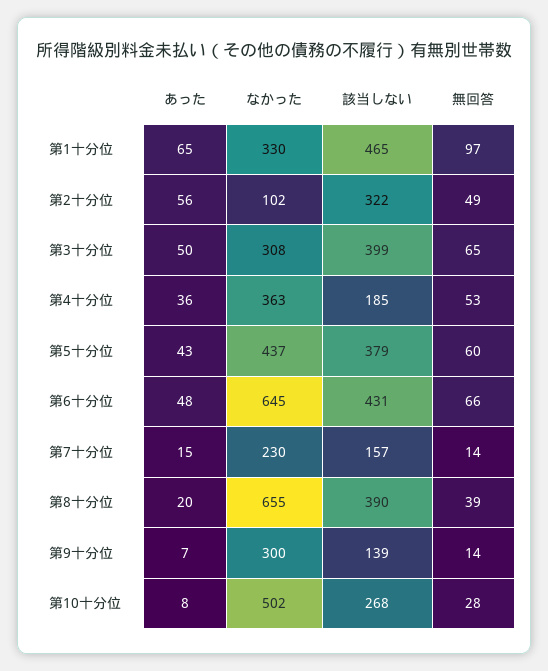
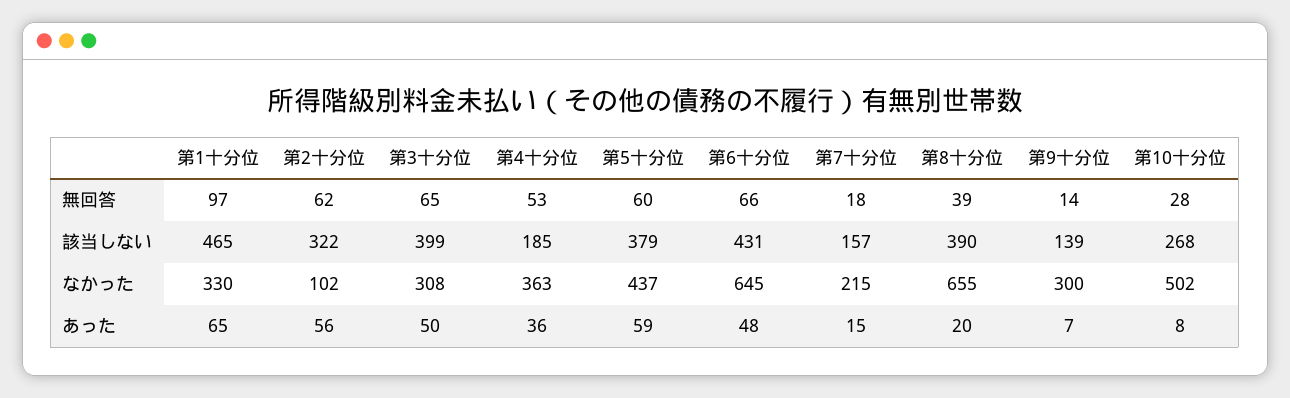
  {
    "あった": {
      "第1十分位": 65,
      "第2十分位": 56,
      "第3十分位": 50,
      "第4十分位": 36,
-     "第5十分位": 43,
+     "第5十分位": 59,
      "第6十分位": 48,
      "第7十分位": 15,
      "第8十分位": 20,
      "第9十分位": 7,
      "第10十分位": 8
    },
    "なかった": {
      "第1十分位": 330,
      "第2十分位": 102,
      "第3十分位": 308,
      "第4十分位": 363,
      "第5十分位": 437,
      "第6十分位": 645,
-     "第7十分位": 230,
+     "第7十分位": 215,
      "第8十分位": 655,
      "第9十分位": 300,
      "第10十分位": 502
    },
    "該当しない": {
      "第1十分位": 465,
      "第2十分位": 322,
      "第3十分位": 399,
      "第4十分位": 185,
      "第5十分位": 379,
      "第6十分位": 431,
      "第7十分位": 157,
      "第8十分位": 390,
      "第9十分位": 139,
      "第10十分位": 268
    },
    "無回答": {
      "第1十分位": 97,
-     "第2十分位": 49,
+     "第2十分位": 62,
      "第3十分位": 65,
      "第4十分位": 53,
      "第5十分位": 60,
      "第6十分位": 66,
-     "第7十分位": 14,
+     "第7十分位": 18,
      "第8十分位": 39,
      "第9十分位": 14,
      "第10十分位": 28
    }
  }

